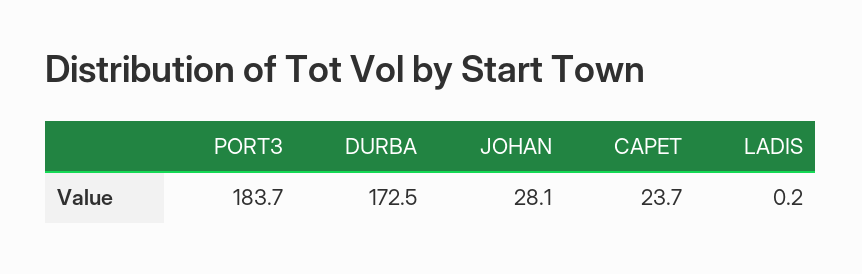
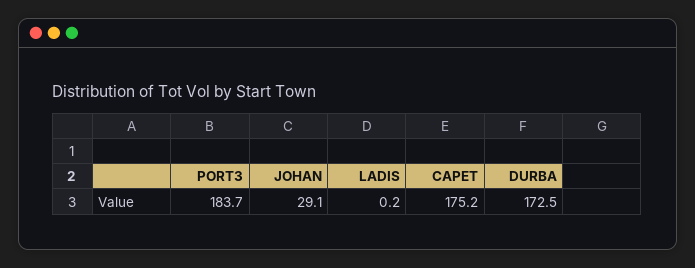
  {
    "PORT3": 183.7,
    "DURBA": 172.5,
-   "JOHAN": 28.1,
+   "JOHAN": 29.1,
-   "CAPET": 23.7,
+   "CAPET": 175.2,
    "LADIS": 0.2
  }

